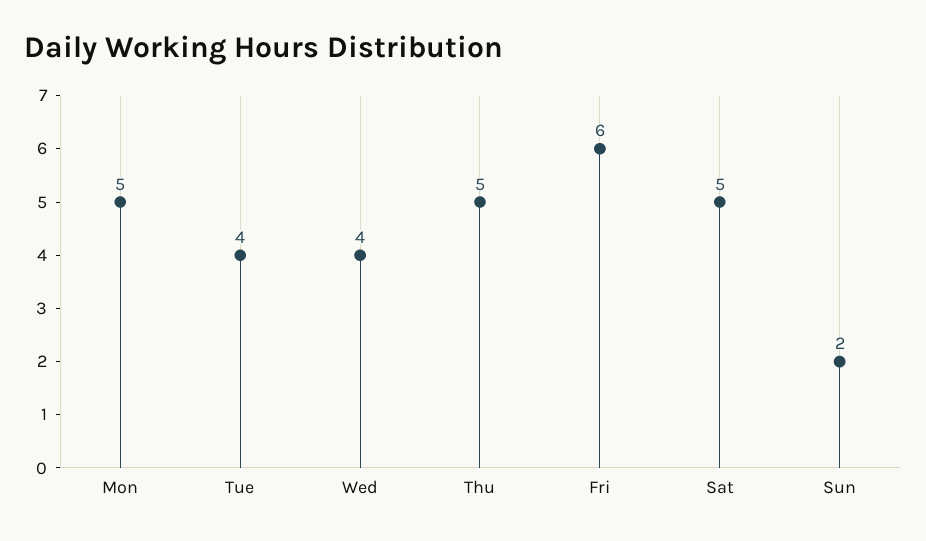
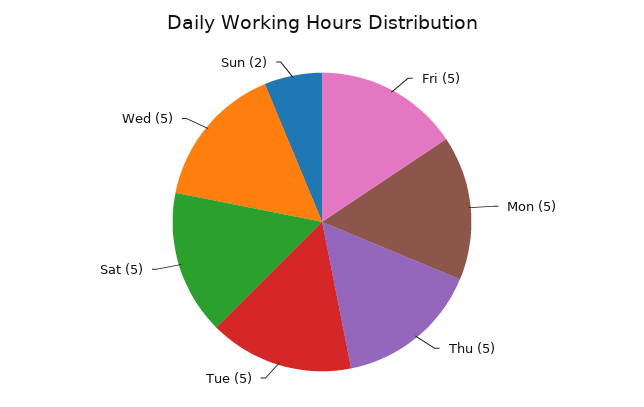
  {
    "Mon": 5,
-   "Tue": 4,
+   "Tue": 5,
-   "Wed": 4,
+   "Wed": 5,
    "Thu": 5,
-   "Fri": 6,
+   "Fri": 5,
    "Sat": 5,
    "Sun": 2
  }

